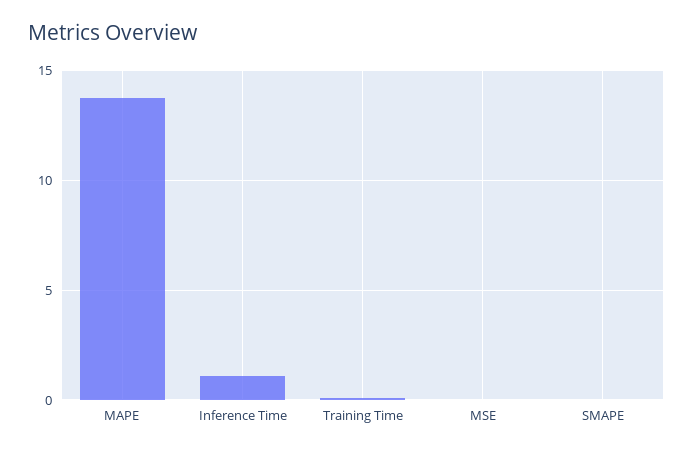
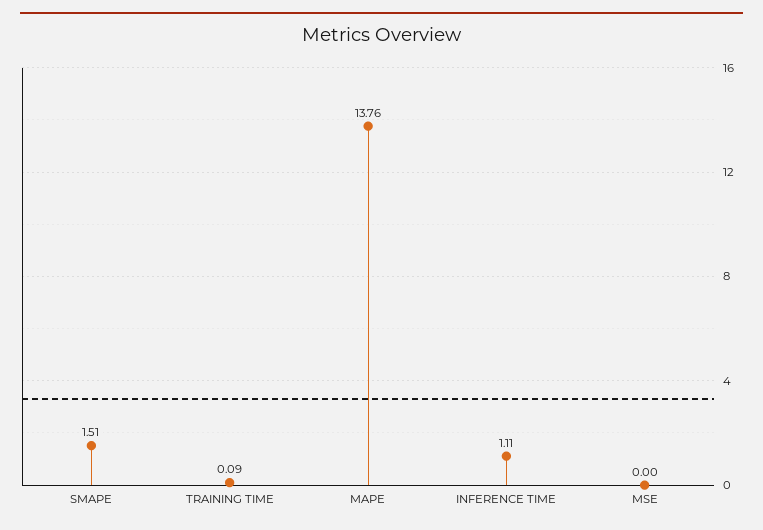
  {
    "MAPE": 13.76,
    "Inference Time": 1.11,
    "Training Time": 0.09,
    "MSE": 0,
-   "SMAPE": 0
+   "SMAPE": 1.51
  }

